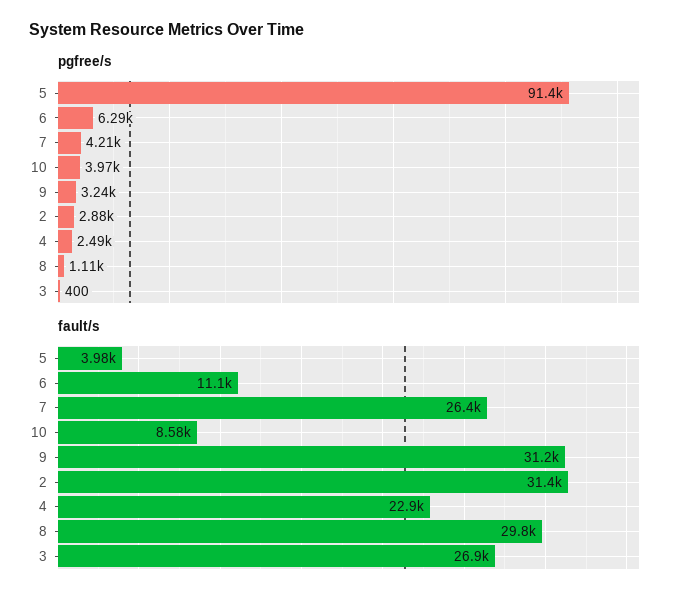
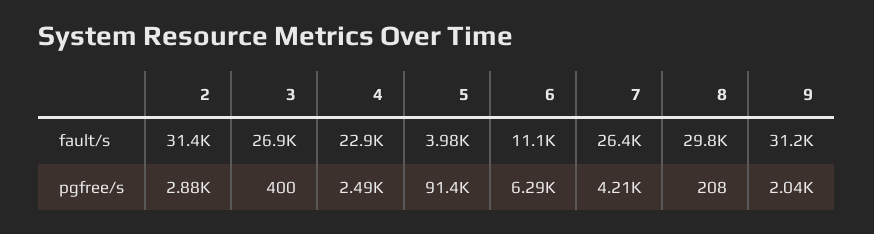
  {
    "pgfree/s": {
      "5": 91400,
      "6": 6290,
      "7": 4210,
-     "10": 3970,
-     "9": 3240,
+     "9": 2040,
      "2": 2880,
      "4": 2490,
-     "8": 1110,
+     "8": 208,
      "3": 400
    },
    "fault/s": {
      "5": 3980,
      "6": 11100,
      "7": 26400,
-     "10": 8580,
      "9": 31200,
      "2": 31400,
      "4": 22900,
      "8": 29800,
      "3": 26900
    }
  }

